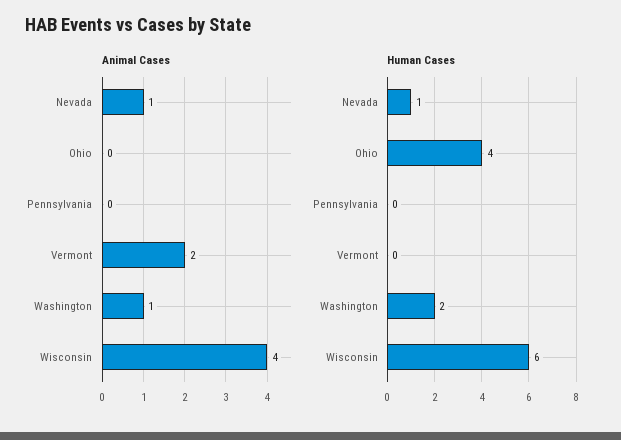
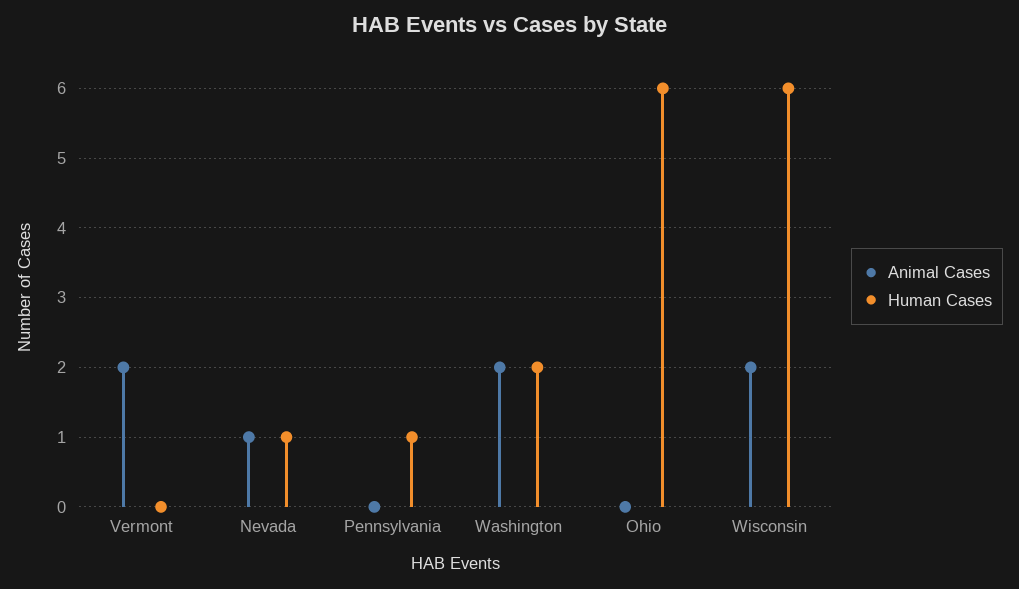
  {
    "Animal Cases": {
      "Nevada": 1,
      "Ohio": 0,
      "Pennsylvania": 0,
      "Vermont": 2,
-     "Washington": 1,
+     "Washington": 2,
-     "Wisconsin": 4
+     "Wisconsin": 2
    },
    "Human Cases": {
      "Nevada": 1,
-     "Ohio": 4,
+     "Ohio": 6,
-     "Pennsylvania": 0,
+     "Pennsylvania": 1,
      "Vermont": 0,
      "Washington": 2,
      "Wisconsin": 6
    }
  }

